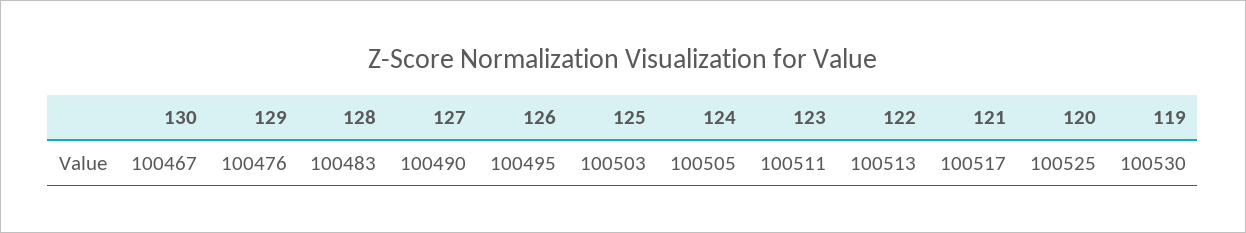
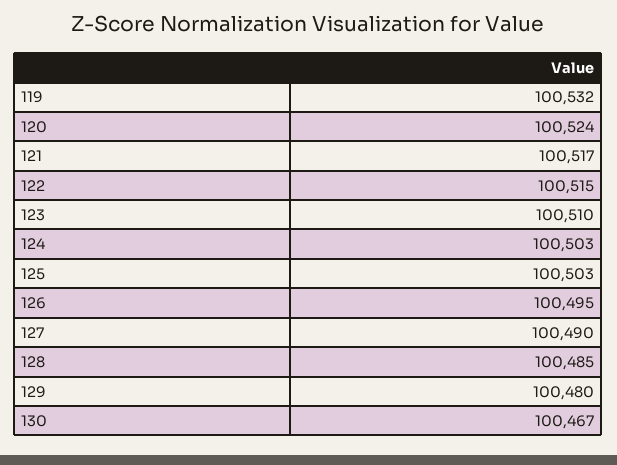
  {
    "130": 100467,
-   "129": 100476,
+   "129": 100480,
-   "128": 100483,
+   "128": 100485,
    "127": 100490,
    "126": 100495,
    "125": 100503,
-   "124": 100505,
+   "124": 100503,
-   "123": 100511,
+   "123": 100510,
-   "122": 100513,
+   "122": 100515,
    "121": 100517,
-   "120": 100525,
+   "120": 100524,
-   "119": 100530
+   "119": 100532
  }

